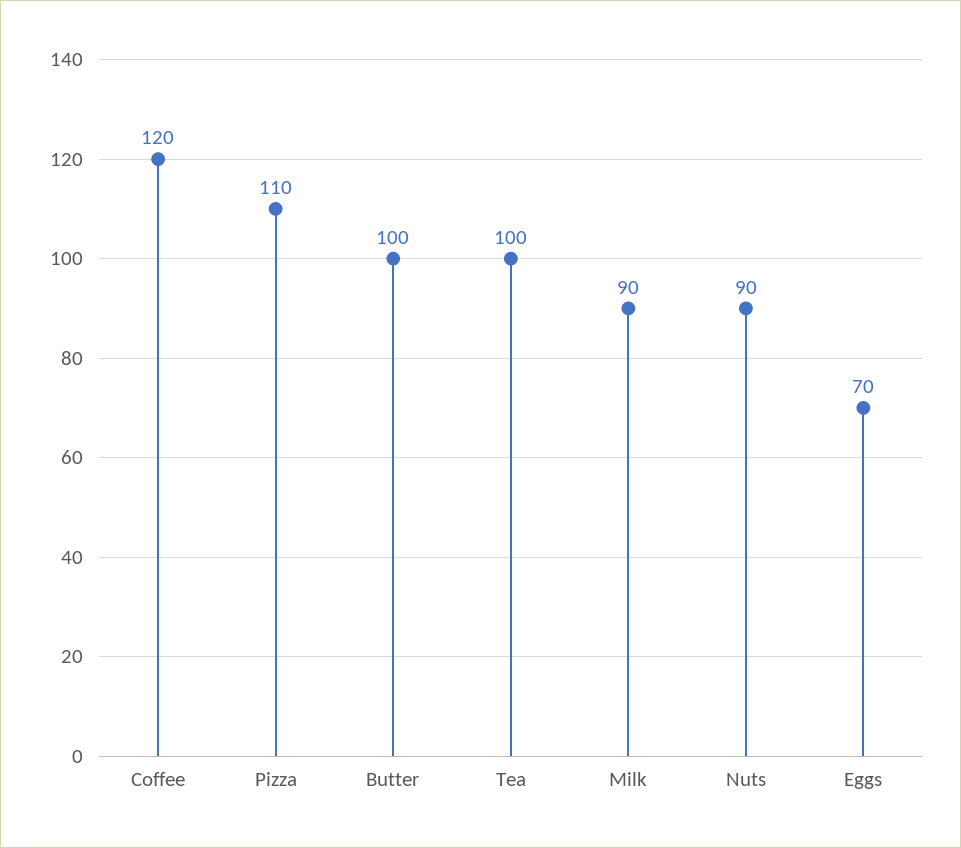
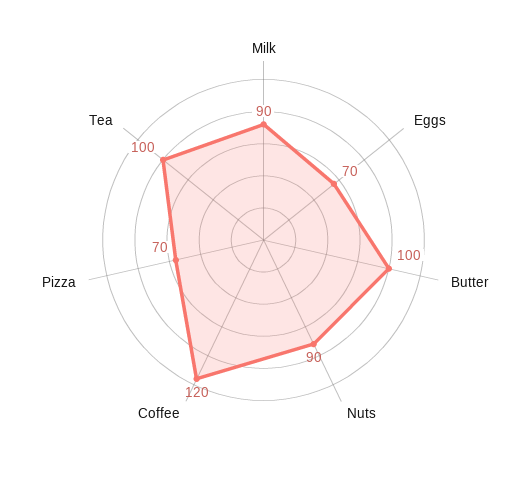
  {
    "Coffee": 120,
-   "Pizza": 110,
+   "Pizza": 70,
    "Butter": 100,
    "Tea": 100,
    "Milk": 90,
    "Nuts": 90,
    "Eggs": 70
  }

